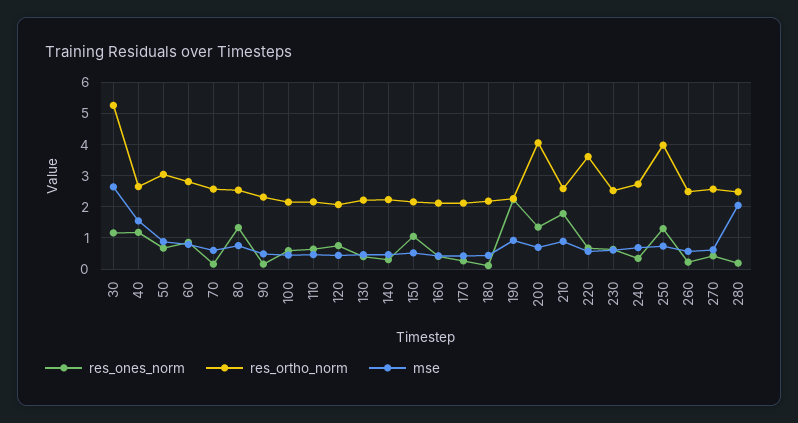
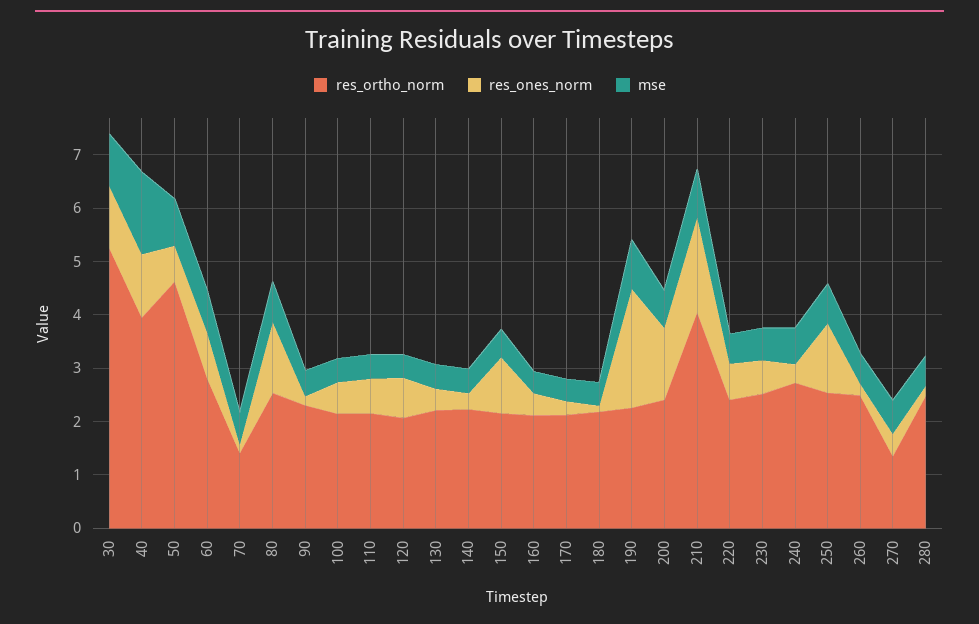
  {
    "res_ones_norm": {
      "30": 1.2,
      "40": 1.2,
      "50": 0.6,
      "60": 0.8,
      "70": 0.2,
      "80": 1.4,
      "90": 0.2,
      "100": 0.6,
      "110": 0.6,
      "120": 0.8,
      "130": 0.4,
      "140": 0.4,
      "150": 1,
      "160": 0.4,
      "170": 0.2,
      "180": 0.2,
      "190": 2.2,
      "200": 1.4,
      "210": 1.8,
      "220": 0.6,
      "230": 0.6,
      "240": 0.4,
      "250": 1.4,
      "260": 0.2,
      "270": 0.4,
      "280": 0.2
    },
    "res_ortho_norm": {
      "30": 5.2,
-     "40": 2.6,
+     "40": 4,
-     "50": 3,
+     "50": 4.6,
      "60": 2.8,
-     "70": 2.6,
+     "70": 1.4,
      "80": 2.6,
      "90": 2.4,
      "100": 2.2,
      "110": 2.2,
      "120": 2,
      "130": 2.2,
      "140": 2.2,
      "150": 2.2,
      "160": 2.2,
      "170": 2.2,
      "180": 2.2,
      "190": 2.2,
-     "200": 4,
+     "200": 2.4,
-     "210": 2.6,
+     "210": 4,
-     "220": 3.6,
+     "220": 2.4,
      "230": 2.6,
      "240": 2.8,
-     "250": 4,
+     "250": 2.6,
      "260": 2.4,
-     "270": 2.6,
+     "270": 1.4,
      "280": 2.4
    },
    "mse": {
-     "30": 2.6,
+     "30": 1,
      "40": 1.6,
      "50": 0.8,
      "60": 0.8,
      "70": 0.6,
      "80": 0.8,
      "90": 0.4,
      "100": 0.4,
      "110": 0.4,
      "120": 0.4,
      "130": 0.4,
      "140": 0.4,
      "150": 0.6,
      "160": 0.4,
      "170": 0.4,
      "180": 0.4,
      "190": 1,
      "200": 0.8,
      "210": 0.8,
      "220": 0.6,
      "230": 0.6,
      "240": 0.6,
      "250": 0.8,
      "260": 0.6,
      "270": 0.6,
-     "280": 2
+     "280": 0.6
    }
  }

